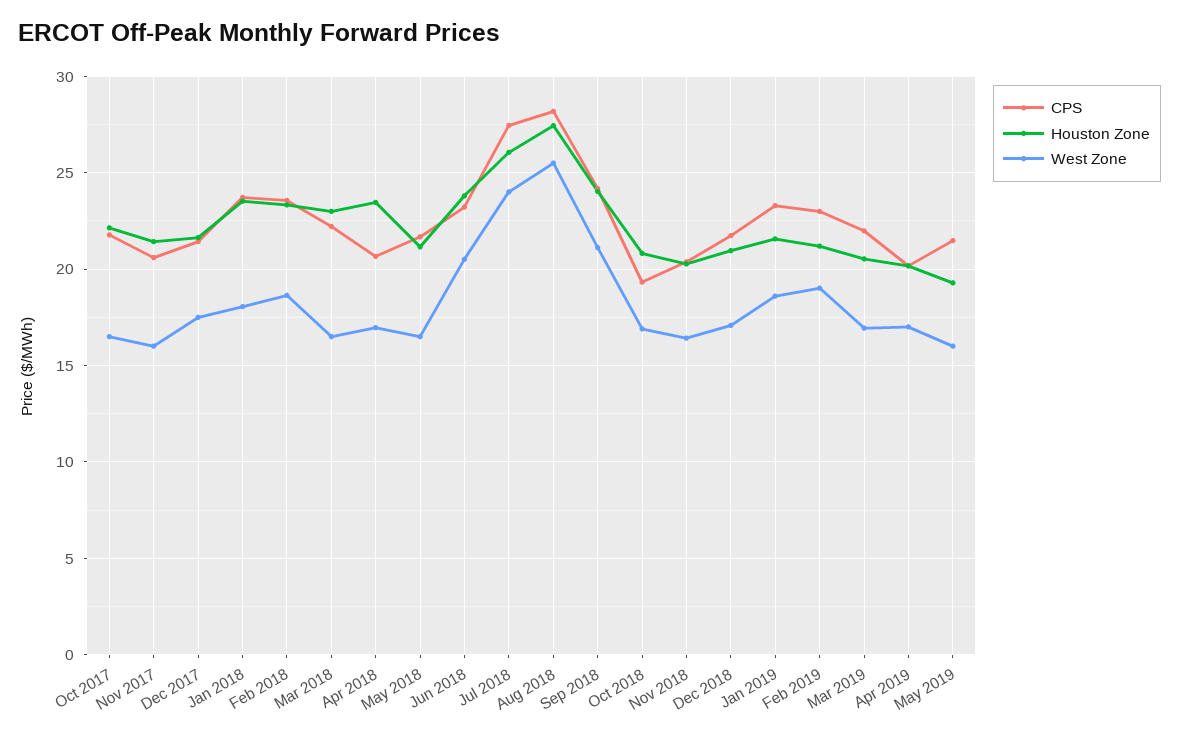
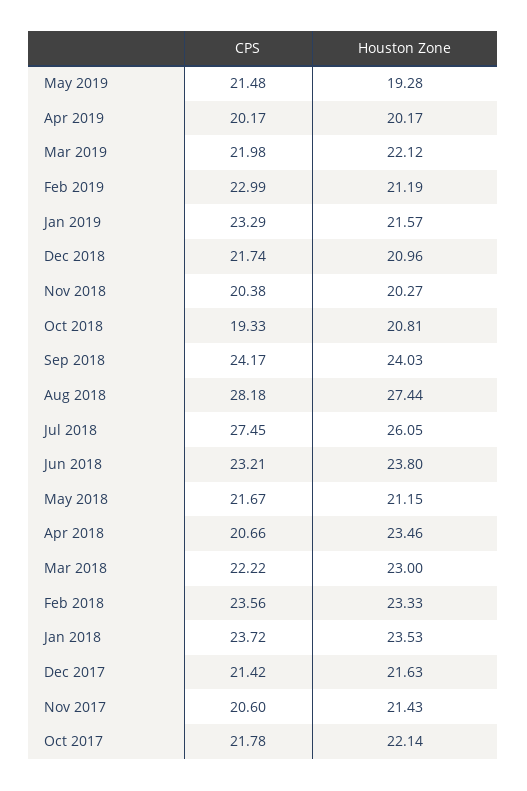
  {
    "CPS": {
      "Oct 2017": 21.78,
      "Nov 2017": 20.6,
      "Dec 2017": 21.42,
      "Jan 2018": 23.72,
      "Feb 2018": 23.56,
      "Mar 2018": 22.22,
      "Apr 2018": 20.66,
      "May 2018": 21.67,
      "Jun 2018": 23.21,
      "Jul 2018": 27.45,
      "Aug 2018": 28.18,
      "Sep 2018": 24.17,
      "Oct 2018": 19.33,
      "Nov 2018": 20.38,
      "Dec 2018": 21.74,
      "Jan 2019": 23.29,
      "Feb 2019": 22.99,
      "Mar 2019": 21.98,
      "Apr 2019": 20.17,
      "May 2019": 21.48
    },
    "Houston Zone": {
      "Oct 2017": 22.14,
      "Nov 2017": 21.43,
      "Dec 2017": 21.63,
      "Jan 2018": 23.53,
      "Feb 2018": 23.33,
      "Mar 2018": 23,
      "Apr 2018": 23.46,
      "May 2018": 21.15,
      "Jun 2018": 23.8,
      "Jul 2018": 26.05,
      "Aug 2018": 27.44,
      "Sep 2018": 24.03,
      "Oct 2018": 20.81,
      "Nov 2018": 20.27,
      "Dec 2018": 20.96,
      "Jan 2019": 21.57,
      "Feb 2019": 21.19,
-     "Mar 2019": 20.5,
+     "Mar 2019": 22.12,
      "Apr 2019": 20.17,
      "May 2019": 19.28
-   },
+   }
-   "West Zone": {
-     "Oct 2017": 16.5,
-     "Nov 2017": 16,
-     "Dec 2017": 17.5,
-     "Jan 2018": 18,
-     "Feb 2018": 18.5,
-     "Mar 2018": 16.5,
-     "Apr 2018": 17,
-     "May 2018": 16.5,
-     "Jun 2018": 20.5,
-     "Jul 2018": 24,
-     "Aug 2018": 25.5,
-     "Sep 2018": 21,
-     "Oct 2018": 17,
-     "Nov 2018": 16.5,
-     "Dec 2018": 17,
-     "Jan 2019": 18.5,
-     "Feb 2019": 19,
-     "Mar 2019": 17,
-     "Apr 2019": 17,
-     "May 2019": 16
-   }
  }

